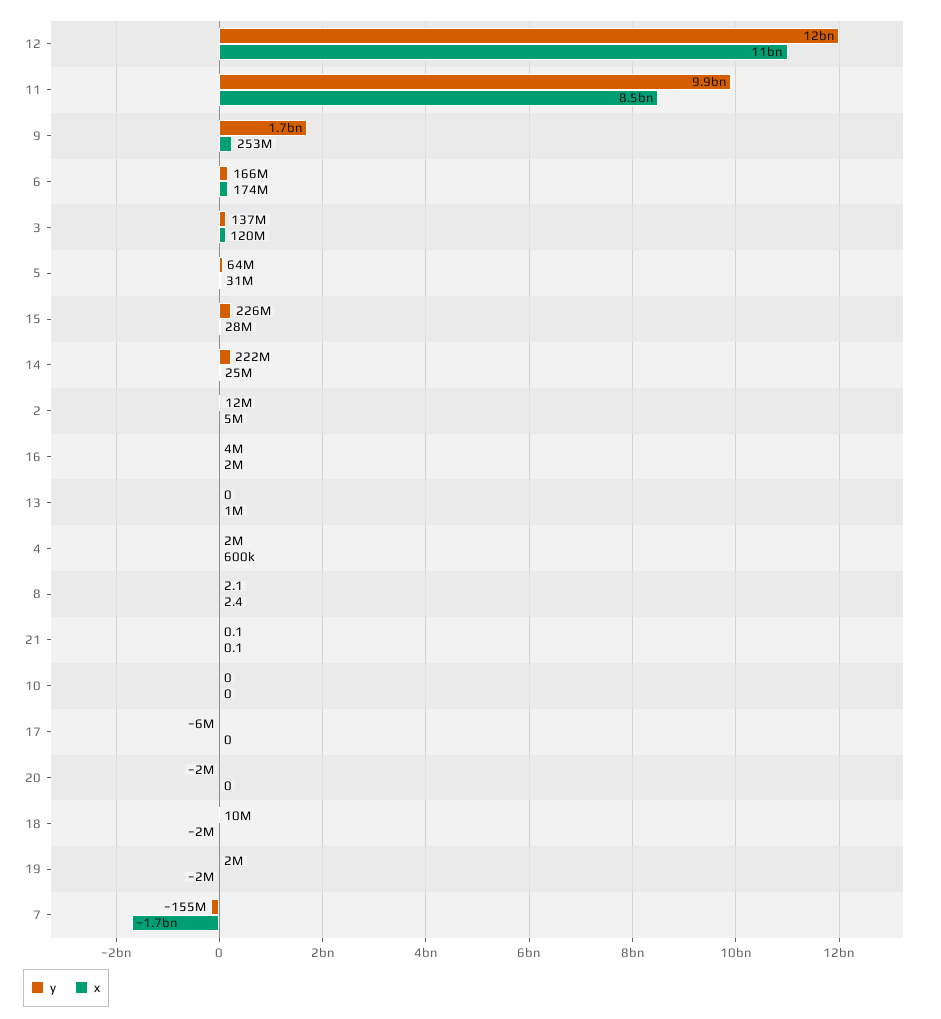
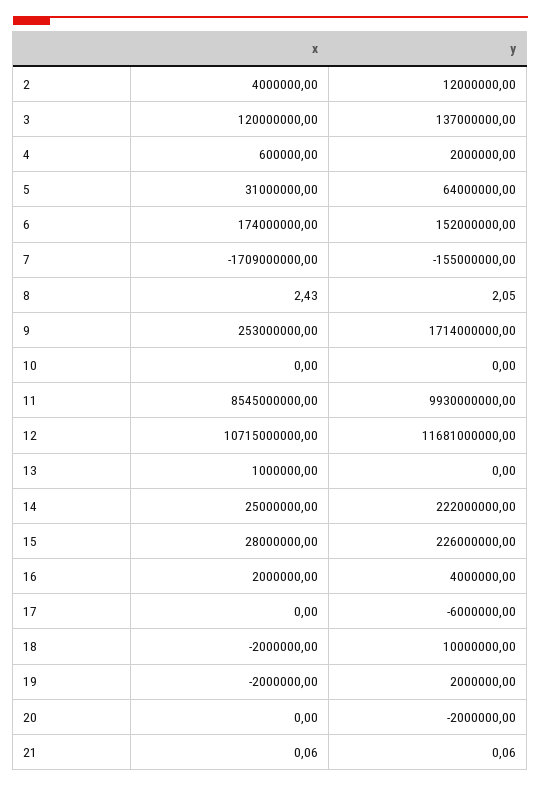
  {
    "y": {
      "12": 11681000000,
      "11": 9930000000,
      "9": 1714000000,
-     "6": 166000000,
+     "6": 152000000,
      "3": 137000000,
      "5": 64000000,
      "15": 226000000,
      "14": 222000000,
      "2": 12000000,
      "16": 4000000,
      "13": 0,
      "4": 2000000,
      "8": 2.05,
      "21": 0.06,
      "10": 0,
      "17": -6000000,
      "20": -2000000,
      "18": 10000000,
      "19": 2000000,
      "7": -155000000
    },
    "x": {
      "12": 10715000000,
      "11": 8545000000,
      "9": 253000000,
      "6": 174000000,
      "3": 120000000,
      "5": 31000000,
      "15": 28000000,
      "14": 25000000,
-     "2": 5000000,
+     "2": 4000000,
      "16": 2000000,
      "13": 1000000,
      "4": 600000,
      "8": 2.43,
      "21": 0.06,
      "10": 0,
      "17": 0,
      "20": 0,
      "18": -2000000,
      "19": -2000000,
      "7": -1709000000
    }
  }

